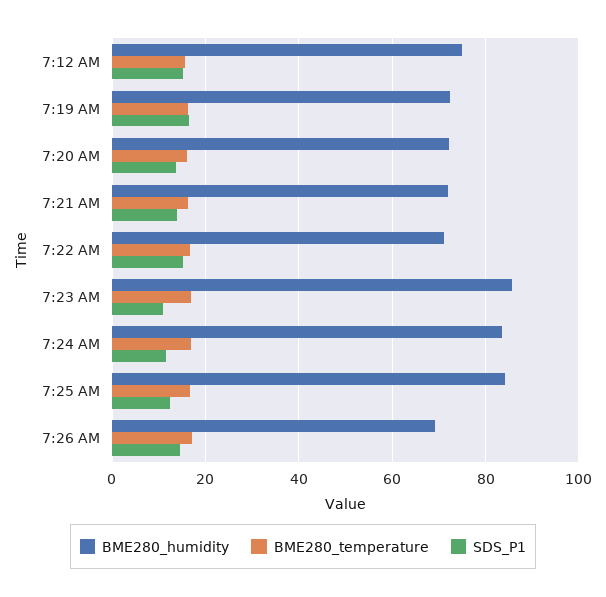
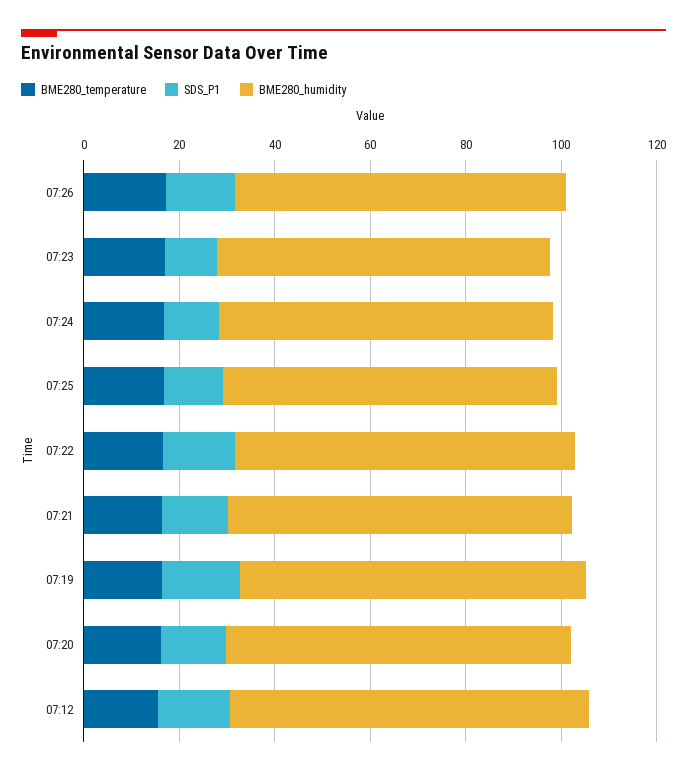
  {
    "BME280_humidity": {
      "7:12 AM": 76,
      "7:19 AM": 72,
      "7:20 AM": 72,
      "7:21 AM": 72,
      "7:22 AM": 72,
-     "7:23 AM": 86,
+     "7:23 AM": 70,
-     "7:24 AM": 84,
+     "7:24 AM": 70,
-     "7:25 AM": 84,
+     "7:25 AM": 70,
      "7:26 AM": 70
    },
    "BME280_temperature": {
      "7:12 AM": 16,
      "7:19 AM": 16,
      "7:20 AM": 16,
      "7:21 AM": 16,
      "7:22 AM": 16,
      "7:23 AM": 16,
      "7:24 AM": 16,
      "7:25 AM": 16,
      "7:26 AM": 18
    },
    "SDS_P1": {
      "7:12 AM": 16,
      "7:19 AM": 16,
      "7:20 AM": 14,
      "7:21 AM": 14,
      "7:22 AM": 16,
      "7:23 AM": 10,
      "7:24 AM": 12,
      "7:25 AM": 12,
      "7:26 AM": 14
    }
  }

